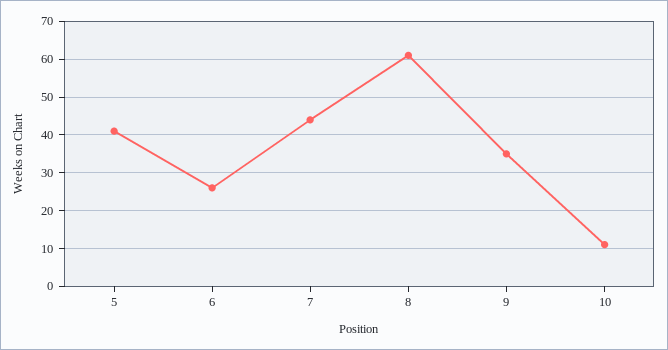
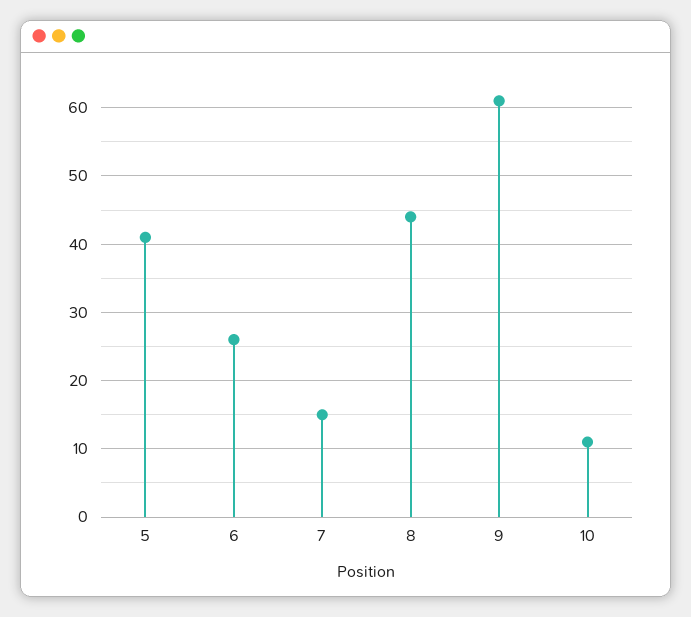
  {
    "5": 41,
    "6": 26,
-   "7": 45,
+   "7": 15,
-   "8": 60,
+   "8": 44,
-   "9": 35,
+   "9": 61,
    "10": 11
  }

